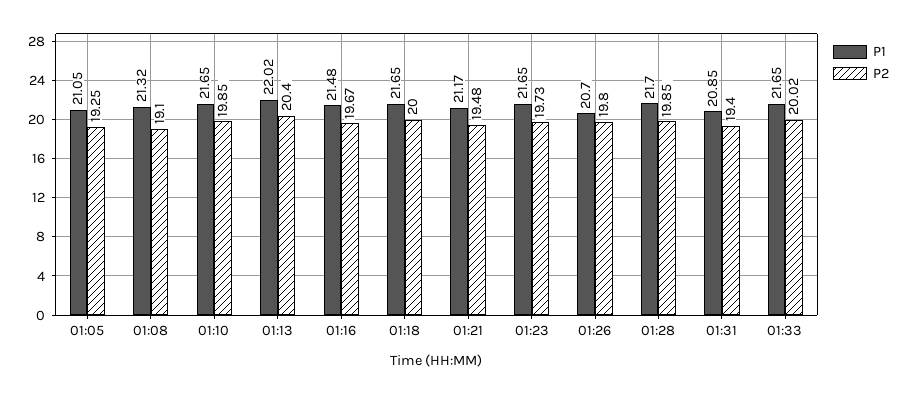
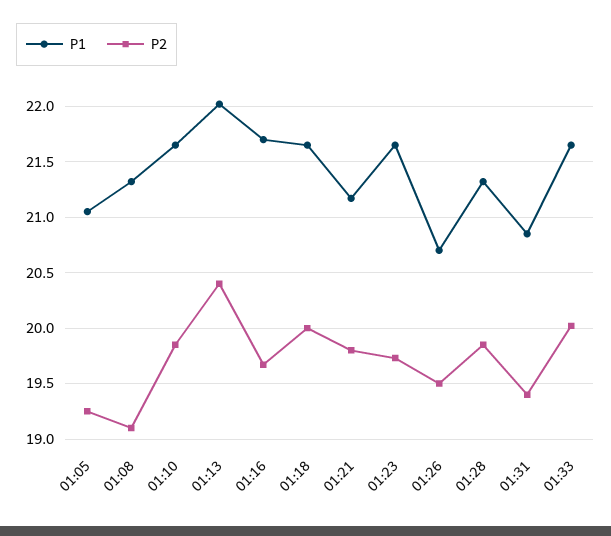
  {
    "P1": {
      "01:05": 21.05,
      "01:08": 21.32,
      "01:10": 21.65,
      "01:13": 22.02,
-     "01:16": 21.48,
+     "01:16": 21.7,
      "01:18": 21.65,
      "01:21": 21.17,
      "01:23": 21.65,
      "01:26": 20.7,
-     "01:28": 21.7,
+     "01:28": 21.3,
      "01:31": 20.85,
      "01:33": 21.65
    },
    "P2": {
      "01:05": 19.25,
      "01:08": 19.1,
      "01:10": 19.85,
      "01:13": 20.4,
      "01:16": 19.67,
      "01:18": 20,
-     "01:21": 19.48,
+     "01:21": 19.8,
      "01:23": 19.73,
-     "01:26": 19.8,
+     "01:26": 19.5,
      "01:28": 19.85,
      "01:31": 19.4,
      "01:33": 20.02
    }
  }

